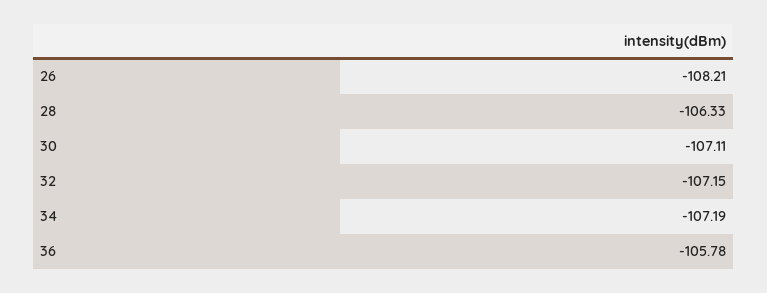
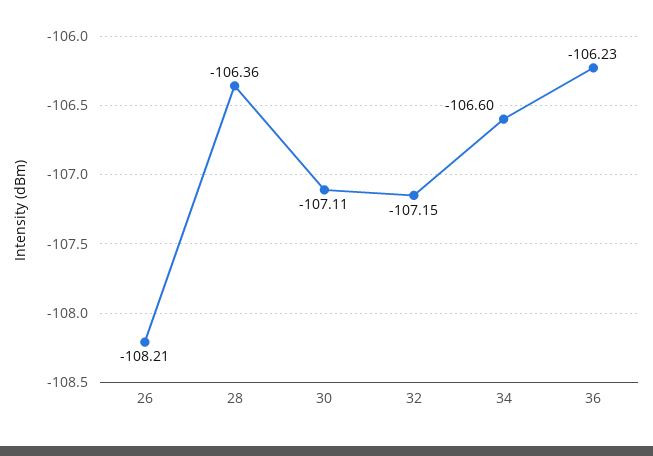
  {
    "26": -108.21,
-   "28": -106.33,
+   "28": -106.36,
    "30": -107.11,
    "32": -107.15,
-   "34": -107.19,
+   "34": -106.6,
-   "36": -105.78
+   "36": -106.23
  }

